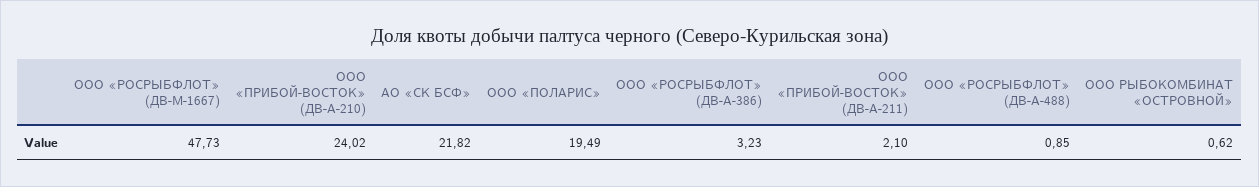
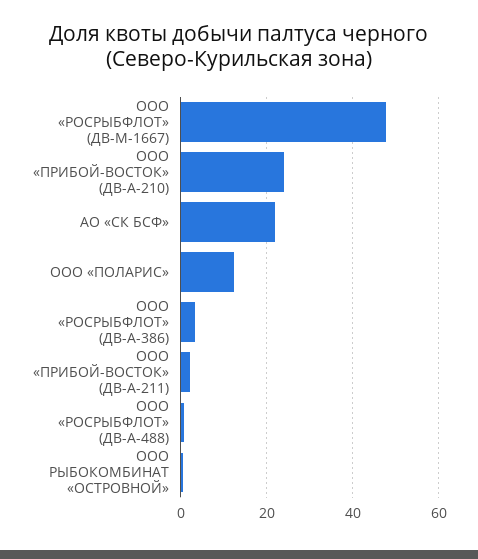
  {
    "ООО «РОСРЫБФЛОТ» (ДВ-М-1667)": 47.73,
    "ООО «ПРИБОЙ-ВОСТОК» (ДВ-А-210)": 24.02,
    "АО «СК БСФ»": 21.82,
-   "ООО «ПОЛАРИС»": 19.49,
+   "ООО «ПОЛАРИС»": 12,
    "ООО «РОСРЫБФЛОТ» (ДВ-А-386)": 3.23,
    "ООО «ПРИБОЙ-ВОСТОК» (ДВ-А-211)": 2.1,
    "ООО «РОСРЫБФЛОТ» (ДВ-А-488)": 0.85,
    "ООО РЫБОКОМБИНАТ «ОСТРОВНОЙ»": 0.62
  }

